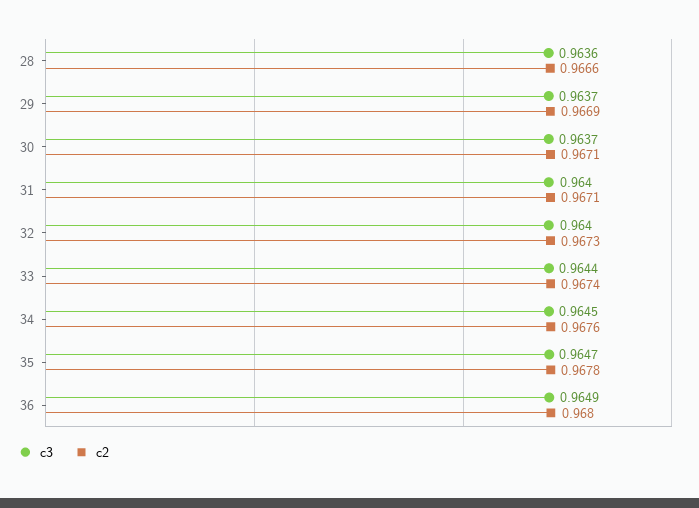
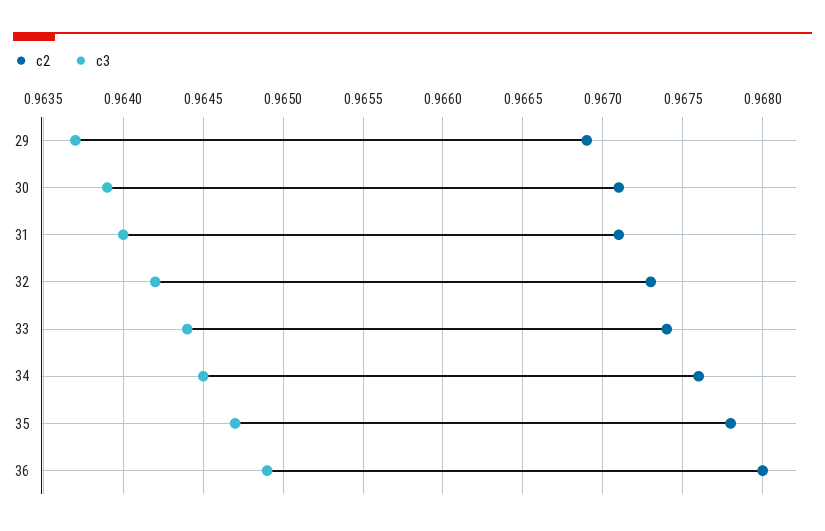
  {
    "c3": {
-     "28": 0.9636,
      "29": 0.9637,
-     "30": 0.9637,
+     "30": 0.9639,
      "31": 0.964,
-     "32": 0.964,
+     "32": 0.9642,
      "33": 0.9644,
      "34": 0.9645,
      "35": 0.9647,
      "36": 0.9649
    },
    "c2": {
-     "28": 0.9666,
      "29": 0.9669,
      "30": 0.9671,
      "31": 0.9671,
      "32": 0.9673,
      "33": 0.9674,
      "34": 0.9676,
      "35": 0.9678,
      "36": 0.968
    }
  }

